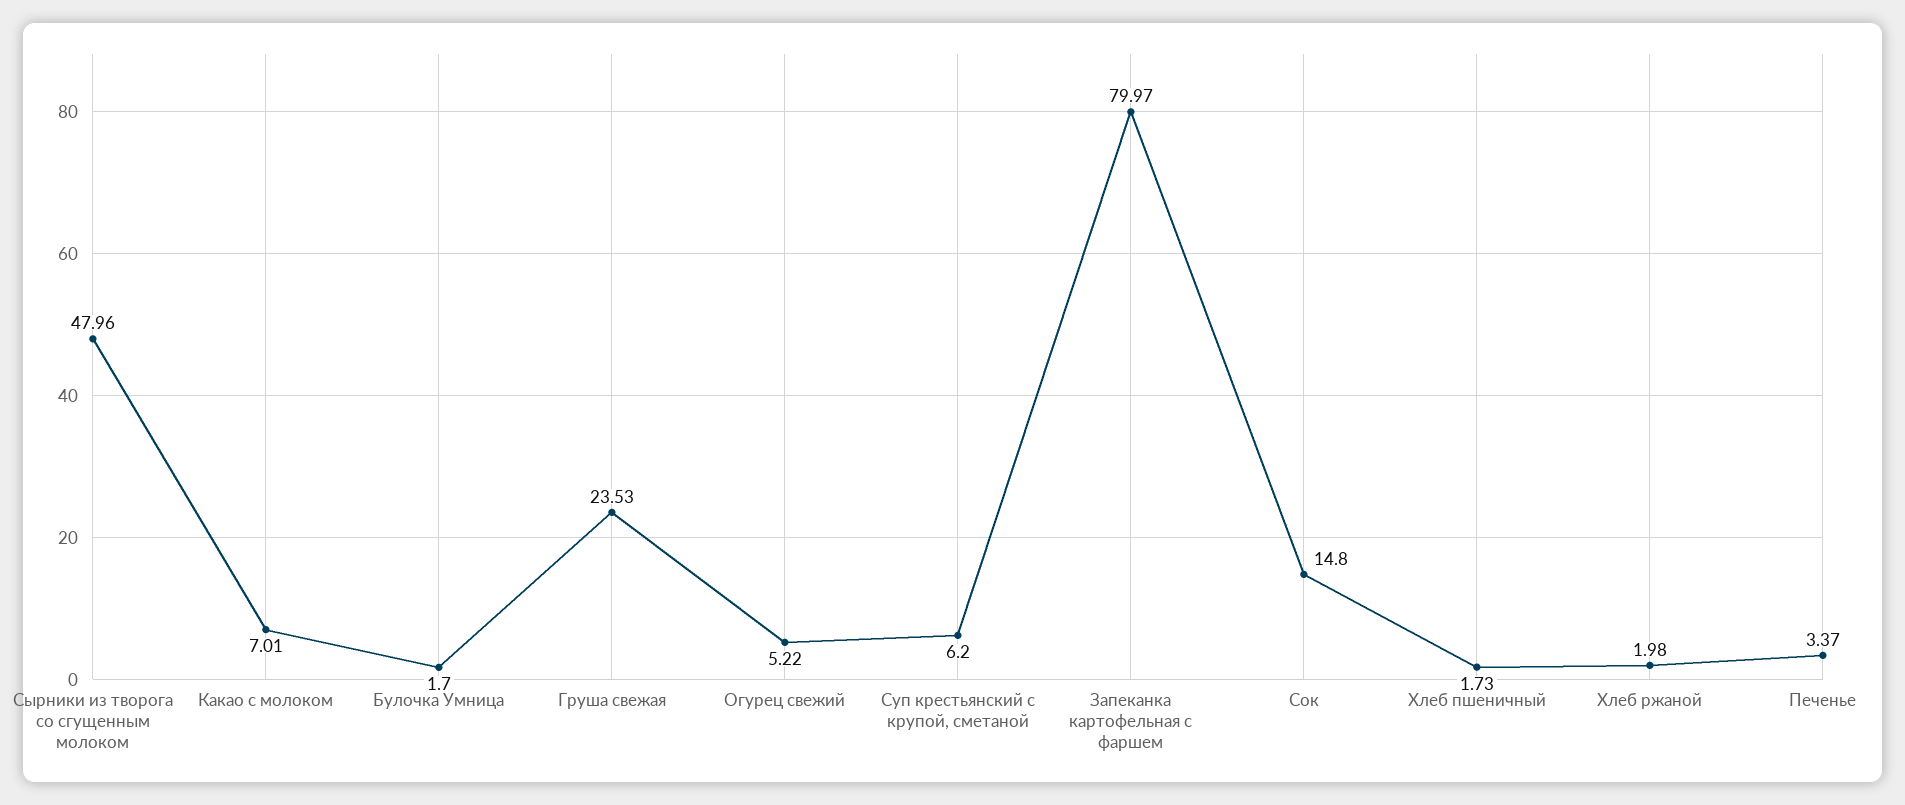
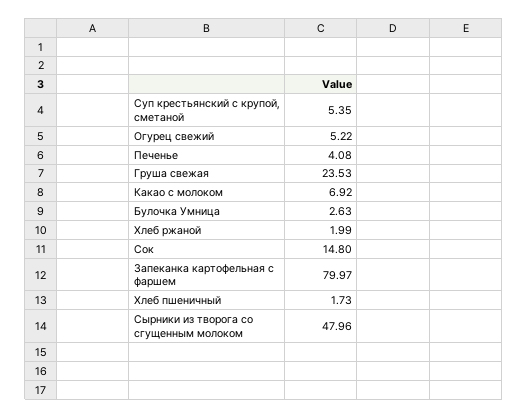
  {
    "Сырники из творога со сгущенным молоком": 47.96,
-   "Какао с молоком": 7.01,
+   "Какао с молоком": 6.92,
-   "Булочка Умница": 1.7,
+   "Булочка Умница": 2.63,
    "Груша свежая": 23.53,
    "Огурец свежий": 5.22,
-   "Суп крестьянский с крупой, сметаной": 6.2,
+   "Суп крестьянский с крупой, сметаной": 5.35,
    "Запеканка картофельная с фаршем": 79.97,
    "Сок": 14.8,
    "Хлеб пшеничный": 1.73,
-   "Хлеб ржаной": 1.98,
+   "Хлеб ржаной": 1.99,
-   "Печенье": 3.37
+   "Печенье": 4.08
  }

